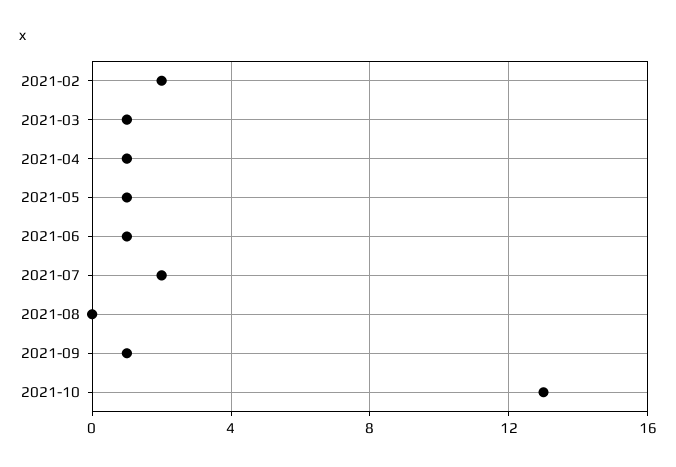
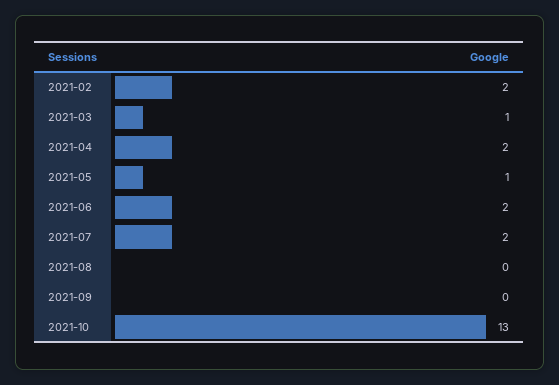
  {
    "2021-02": 2,
    "2021-03": 1,
-   "2021-04": 1,
+   "2021-04": 2,
    "2021-05": 1,
-   "2021-06": 1,
+   "2021-06": 2,
    "2021-07": 2,
    "2021-08": 0,
-   "2021-09": 1,
+   "2021-09": 0,
    "2021-10": 13
  }

